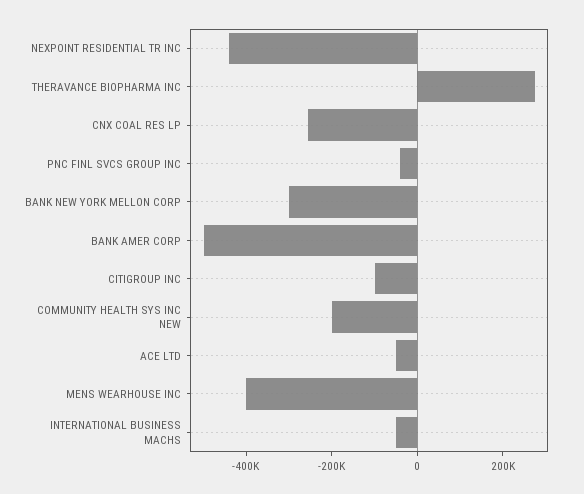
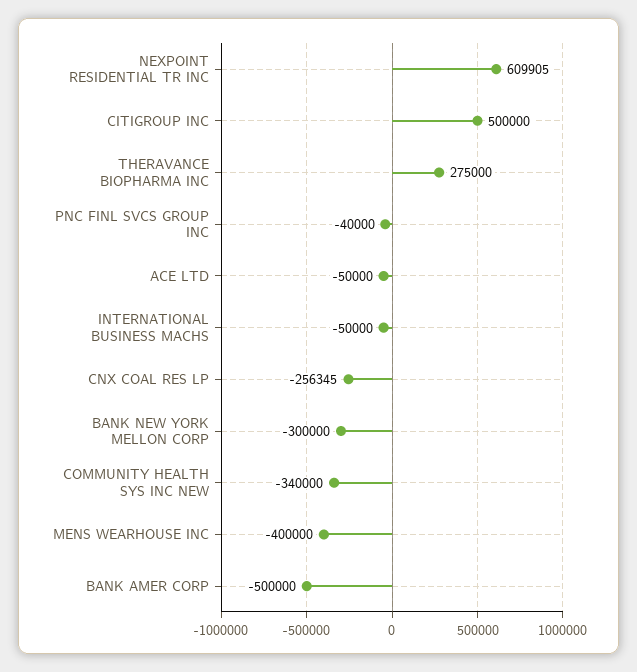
  {
-   "NEXPOINT RESIDENTIAL TR INC": -450000,
+   "NEXPOINT RESIDENTIAL TR INC": 609905,
    "THERAVANCE BIOPHARMA INC": 275000,
    "CNX COAL RES LP": -256345,
    "PNC FINL SVCS GROUP INC": -40000,
    "BANK NEW YORK MELLON CORP": -300000,
    "BANK AMER CORP": -500000,
-   "CITIGROUP INC": -100000,
+   "CITIGROUP INC": 500000,
-   "COMMUNITY HEALTH SYS INC NEW": -200000,
+   "COMMUNITY HEALTH SYS INC NEW": -340000,
    "ACE LTD": -50000,
    "MENS WEARHOUSE INC": -400000,
    "INTERNATIONAL BUSINESS MACHS": -50000
  }

